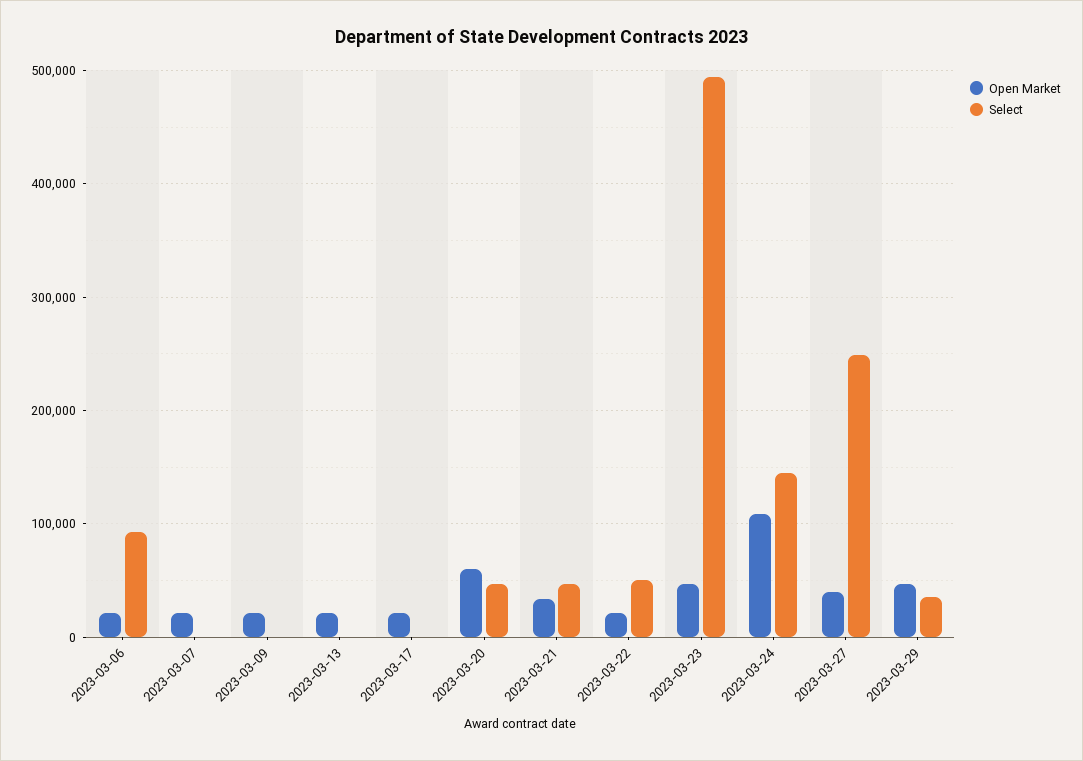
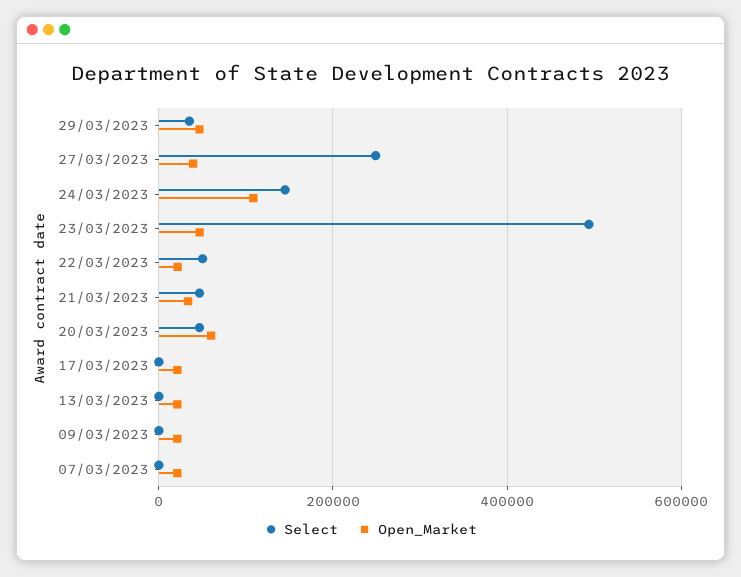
  {
    "Open Market": {
-     "2023-03-06": 20000,
      "2023-03-07": 20000,
      "2023-03-09": 20000,
      "2023-03-13": 20000,
      "2023-03-17": 20000,
      "2023-03-20": 60000,
      "2023-03-21": 30000,
      "2023-03-22": 20000,
      "2023-03-23": 50000,
      "2023-03-24": 110000,
      "2023-03-27": 40000,
      "2023-03-29": 50000
    },
    "Select": {
-     "2023-03-06": 90000,
      "2023-03-07": 0,
      "2023-03-09": 0,
      "2023-03-13": 0,
      "2023-03-17": 0,
      "2023-03-20": 50000,
      "2023-03-21": 50000,
      "2023-03-22": 50000,
      "2023-03-23": 490000,
      "2023-03-24": 150000,
      "2023-03-27": 250000,
      "2023-03-29": 40000
    }
  }

